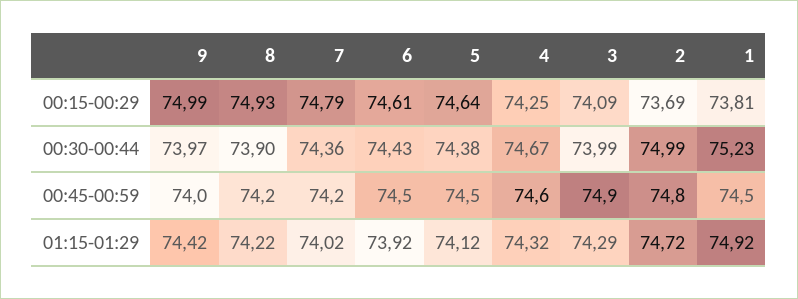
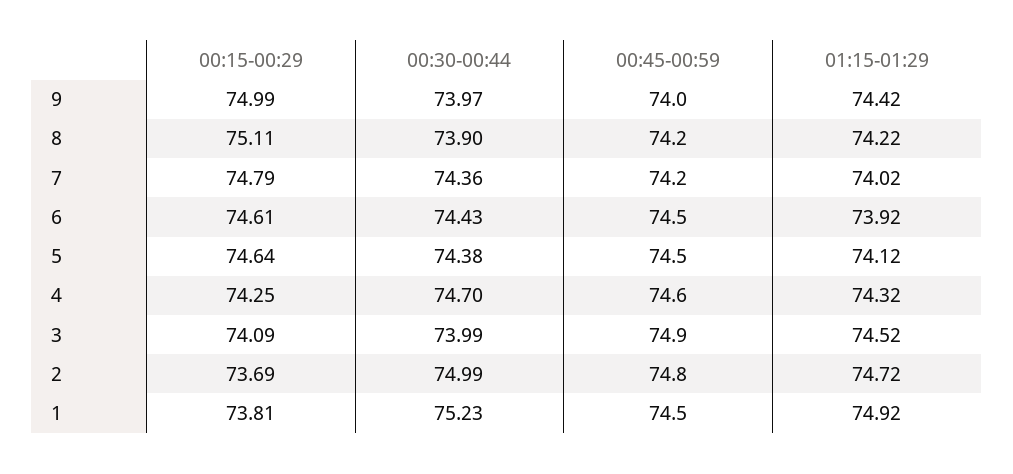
  {
    "9": {
      "00:15-00:29": 74.99,
      "00:30-00:44": 73.97,
      "00:45-00:59": 74,
      "01:15-01:29": 74.42
    },
    "8": {
-     "00:15-00:29": 74.93,
+     "00:15-00:29": 75.11,
      "00:30-00:44": 73.9,
      "00:45-00:59": 74.2,
      "01:15-01:29": 74.22
    },
    "7": {
      "00:15-00:29": 74.79,
      "00:30-00:44": 74.36,
      "00:45-00:59": 74.2,
      "01:15-01:29": 74.02
    },
    "6": {
      "00:15-00:29": 74.61,
      "00:30-00:44": 74.43,
      "00:45-00:59": 74.5,
      "01:15-01:29": 73.92
    },
    "5": {
      "00:15-00:29": 74.64,
      "00:30-00:44": 74.38,
      "00:45-00:59": 74.5,
      "01:15-01:29": 74.12
    },
    "4": {
      "00:15-00:29": 74.25,
-     "00:30-00:44": 74.67,
+     "00:30-00:44": 74.7,
      "00:45-00:59": 74.6,
      "01:15-01:29": 74.32
    },
    "3": {
      "00:15-00:29": 74.09,
      "00:30-00:44": 73.99,
      "00:45-00:59": 74.9,
-     "01:15-01:29": 74.29
+     "01:15-01:29": 74.52
    },
    "2": {
      "00:15-00:29": 73.69,
      "00:30-00:44": 74.99,
      "00:45-00:59": 74.8,
      "01:15-01:29": 74.72
    },
    "1": {
      "00:15-00:29": 73.81,
      "00:30-00:44": 75.23,
      "00:45-00:59": 74.5,
      "01:15-01:29": 74.92
    }
  }

